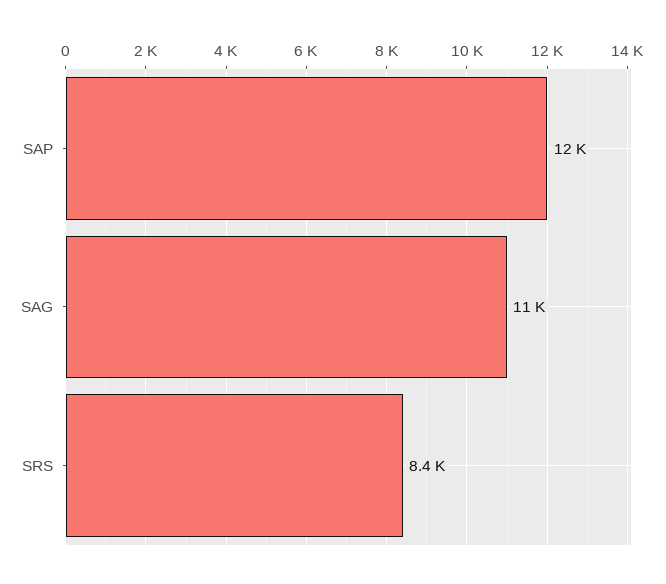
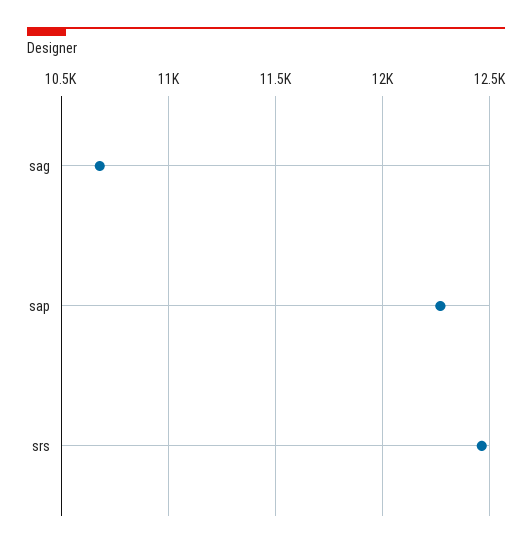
  {
    "SAP": 12000,
    "SAG": 11000,
-   "SRS": 8400
+   "SRS": 12450
  }

